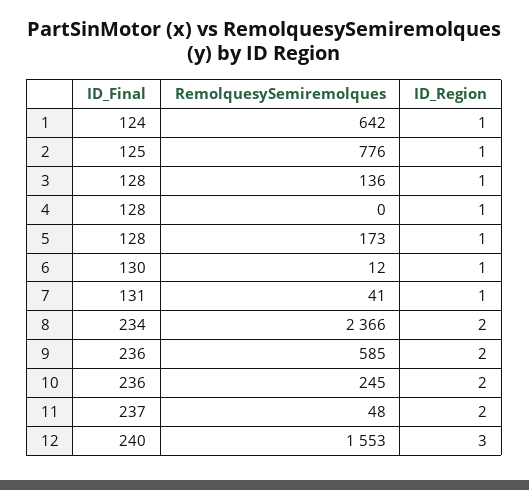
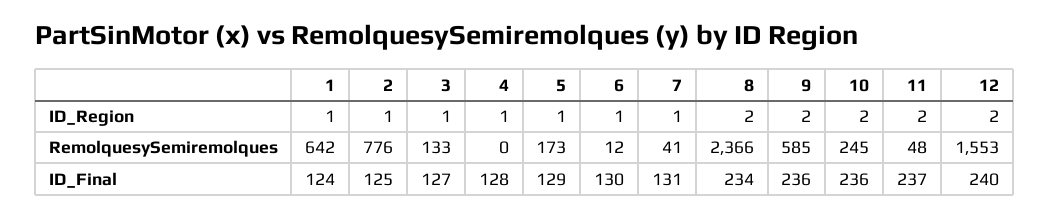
  {
    "ID_Final": {
      "1": 124,
      "2": 125,
-     "3": 128,
+     "3": 127,
      "4": 128,
-     "5": 128,
+     "5": 129,
      "6": 130,
      "7": 131,
      "8": 234,
      "9": 236,
      "10": 236,
      "11": 237,
      "12": 240
    },
    "RemolquesySemiremolques": {
      "1": 642,
      "2": 776,
-     "3": 136,
+     "3": 133,
      "4": 0,
      "5": 173,
      "6": 12,
      "7": 41,
      "8": 2366,
      "9": 585,
      "10": 245,
      "11": 48,
      "12": 1553
    },
    "ID_Region": {
      "1": 1,
      "2": 1,
      "3": 1,
      "4": 1,
      "5": 1,
      "6": 1,
      "7": 1,
      "8": 2,
      "9": 2,
      "10": 2,
      "11": 2,
-     "12": 3
+     "12": 2
    }
  }

